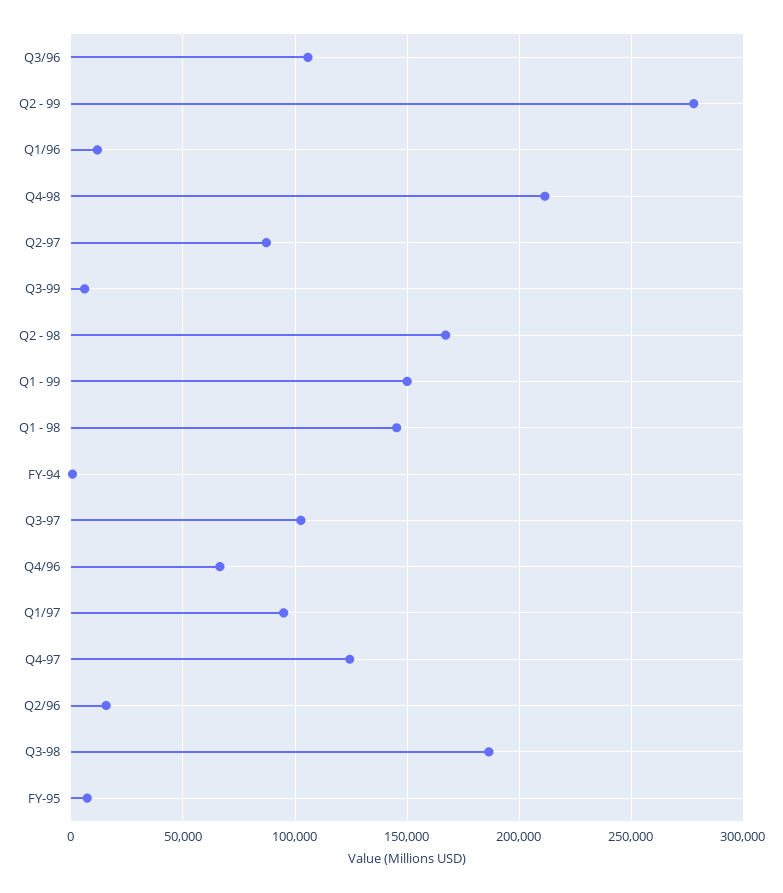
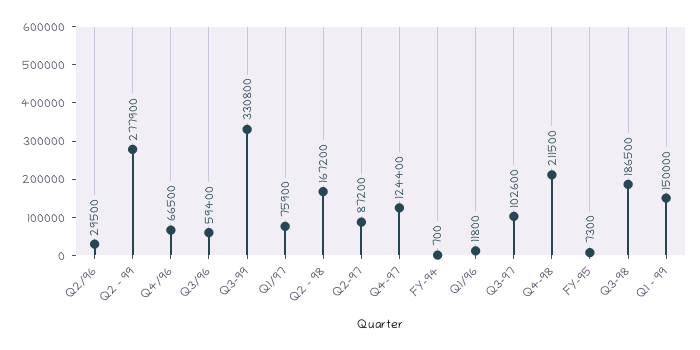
  {
-   "Q3/96": 105000,
+   "Q3/96": 59400,
    "Q2 - 99": 277900,
    "Q1/96": 11800,
    "Q4-98": 211500,
    "Q2-97": 87200,
-   "Q3-99": 5000,
+   "Q3-99": 330800,
    "Q2 - 98": 167200,
    "Q1 - 99": 150000,
-   "Q1 - 98": 145000,
    "FY-94": 700,
    "Q3-97": 102600,
    "Q4/96": 66500,
-   "Q1/97": 95000,
+   "Q1/97": 75900,
    "Q4-97": 124400,
-   "Q2/96": 15000,
+   "Q2/96": 29500,
    "Q3-98": 186500,
    "FY-95": 7300
  }

